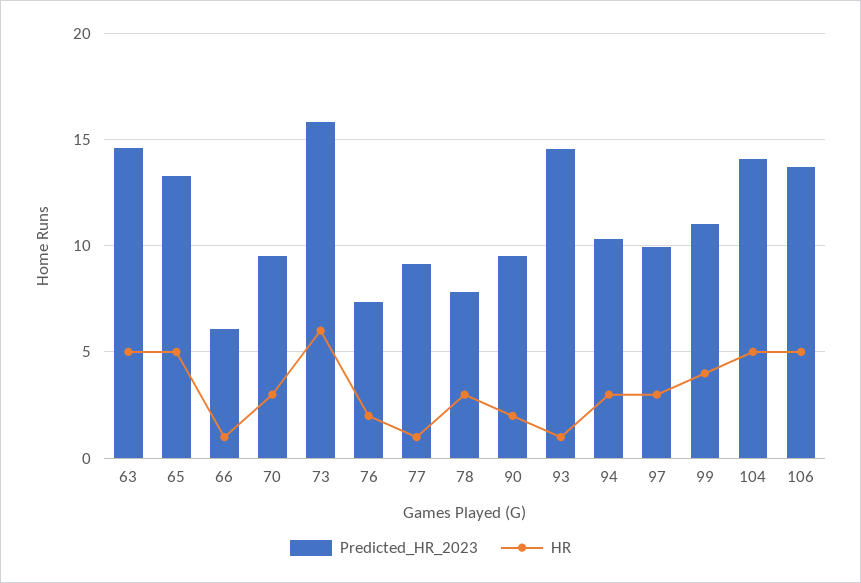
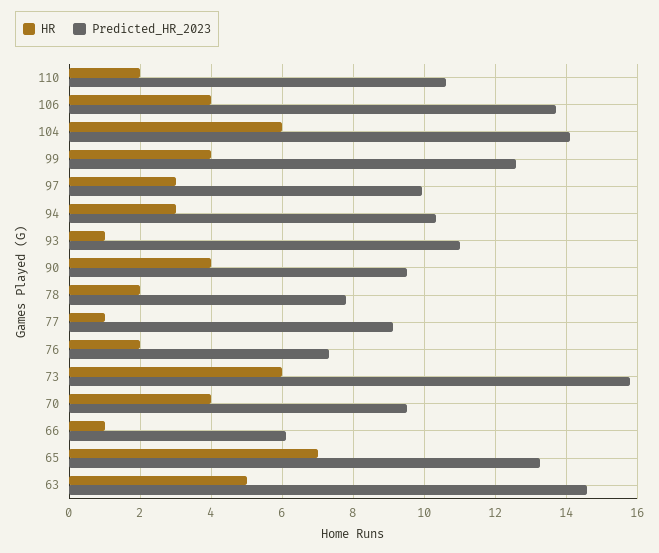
  {
    "Predicted_HR_2023": {
      "63": 14.6,
      "65": 13.2,
      "66": 6.2,
      "70": 9.6,
      "73": 15.8,
      "76": 7.4,
      "77": 9.2,
      "78": 7.8,
      "90": 9.6,
-     "93": 14.5,
+     "93": 11,
      "94": 10.4,
      "97": 10,
-     "99": 11,
+     "99": 12.6,
      "104": 14.2,
-     "106": 13.8
+     "106": 13.8,
+     "110": 10.6
    },
    "HR": {
      "63": 5,
-     "65": 5,
+     "65": 7,
      "66": 1,
-     "70": 3,
+     "70": 4,
      "73": 6,
      "76": 2,
      "77": 1,
-     "78": 3,
+     "78": 2,
-     "90": 2,
+     "90": 4,
      "93": 1,
      "94": 3,
      "97": 3,
      "99": 4,
-     "104": 5,
+     "104": 6,
-     "106": 5
+     "106": 4,
+     "110": 2
    }
  }

